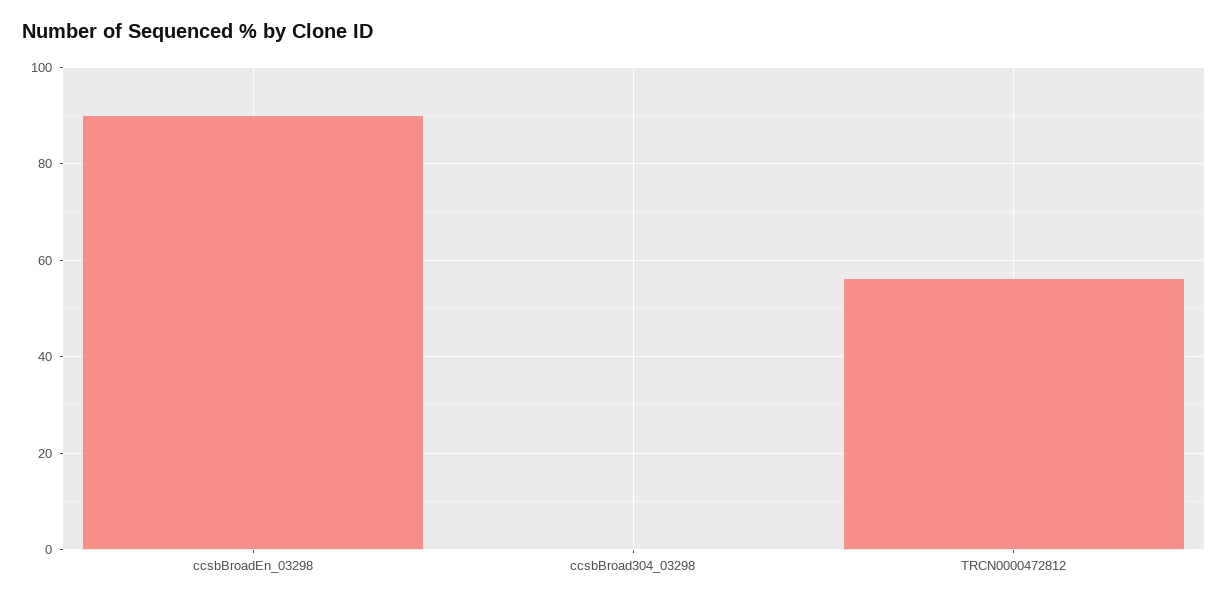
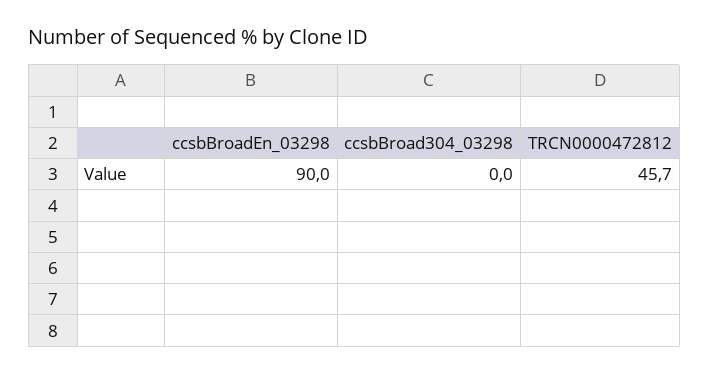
  {
    "ccsbBroadEn_03298": 90,
    "ccsbBroad304_03298": 0,
-   "TRCN0000472812": 56
+   "TRCN0000472812": 45.7
  }

